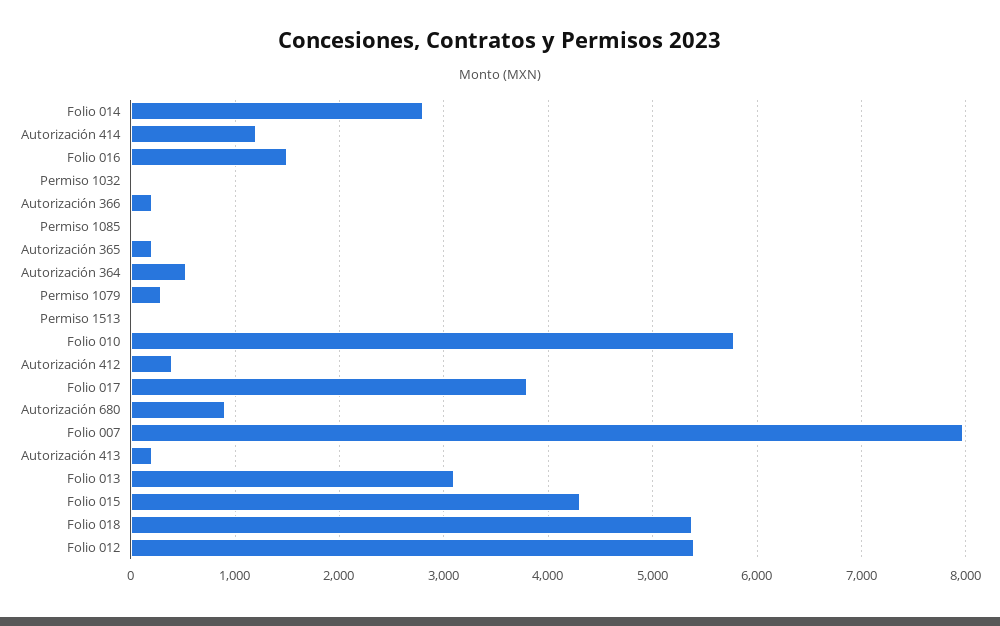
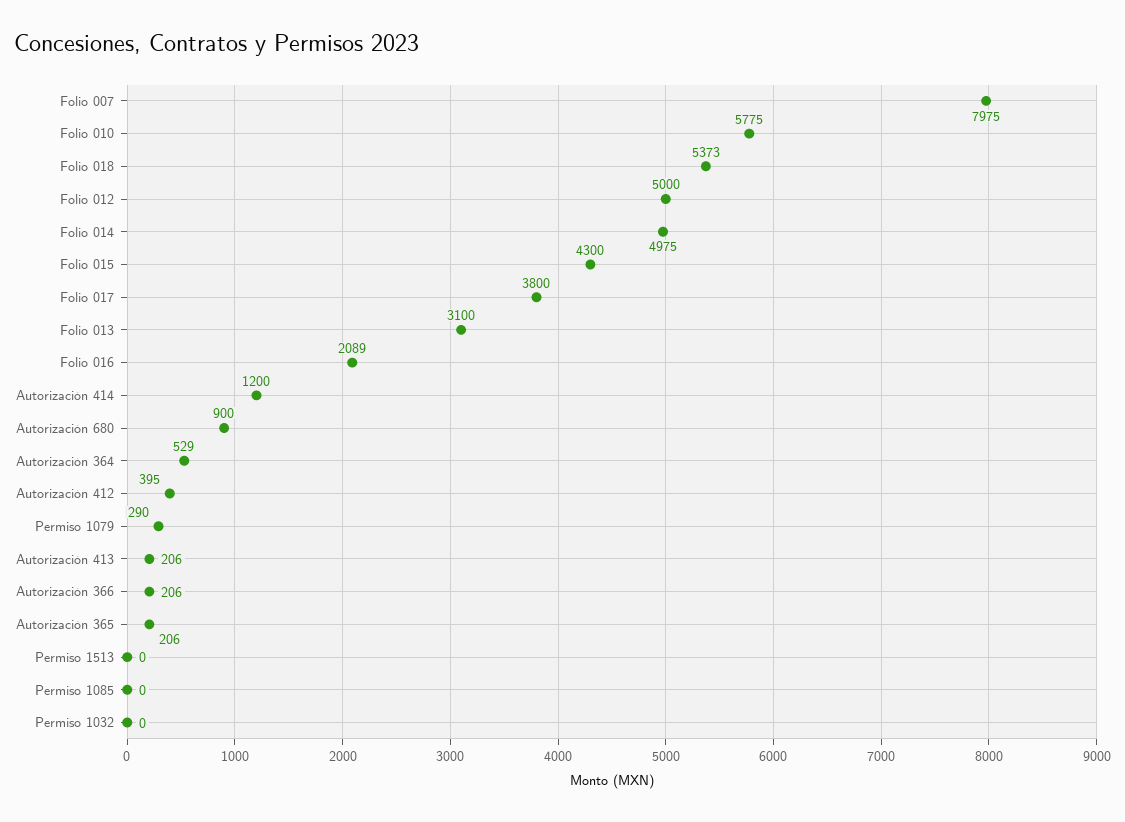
  {
-   "Folio 014": 2800,
+   "Folio 014": 4975,
    "Autorización 414": 1200,
-   "Folio 016": 1500,
+   "Folio 016": 2089,
    "Permiso 1032": 0,
    "Autorización 366": 206,
    "Permiso 1085": 0,
    "Autorización 365": 206,
    "Autorización 364": 529,
    "Permiso 1079": 290,
    "Permiso 1513": 0,
    "Folio 010": 5775,
    "Autorización 412": 395,
    "Folio 017": 3800,
    "Autorización 680": 900,
    "Folio 007": 7975,
    "Autorización 413": 206,
    "Folio 013": 3100,
    "Folio 015": 4300,
    "Folio 018": 5373,
-   "Folio 012": 5400
+   "Folio 012": 5000
  }

